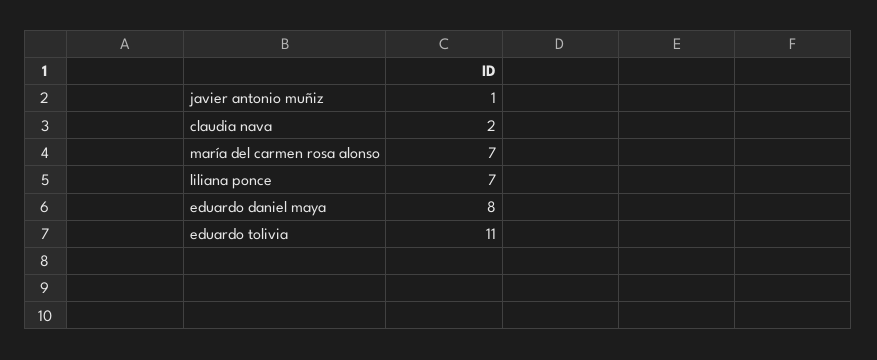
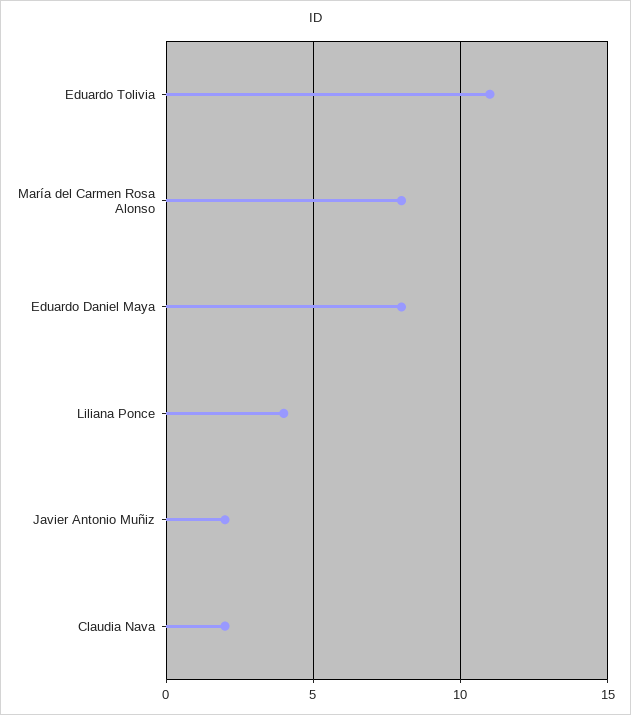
  {
-   "javier antonio muñiz": 1,
+   "javier antonio muñiz": 2,
    "claudia nava": 2,
-   "maría del carmen rosa alonso": 7,
+   "maría del carmen rosa alonso": 8,
-   "liliana ponce": 7,
+   "liliana ponce": 4,
    "eduardo daniel maya": 8,
    "eduardo tolivia": 11
  }

